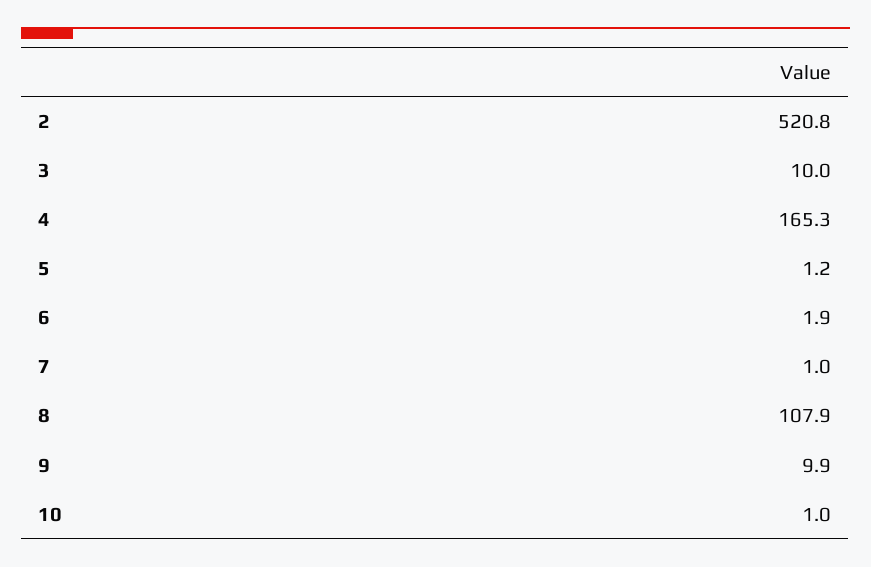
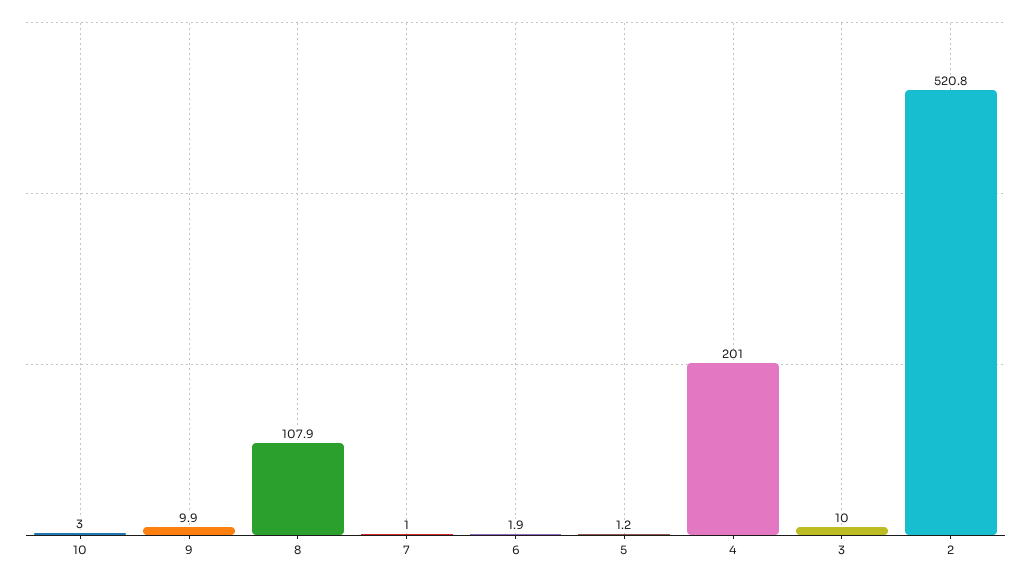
  {
    "2": 520.8,
    "3": 10,
-   "4": 165.3,
+   "4": 201,
    "5": 1.2,
    "6": 1.9,
    "7": 1,
    "8": 107.9,
    "9": 9.9,
-   "10": 1
+   "10": 3
  }

